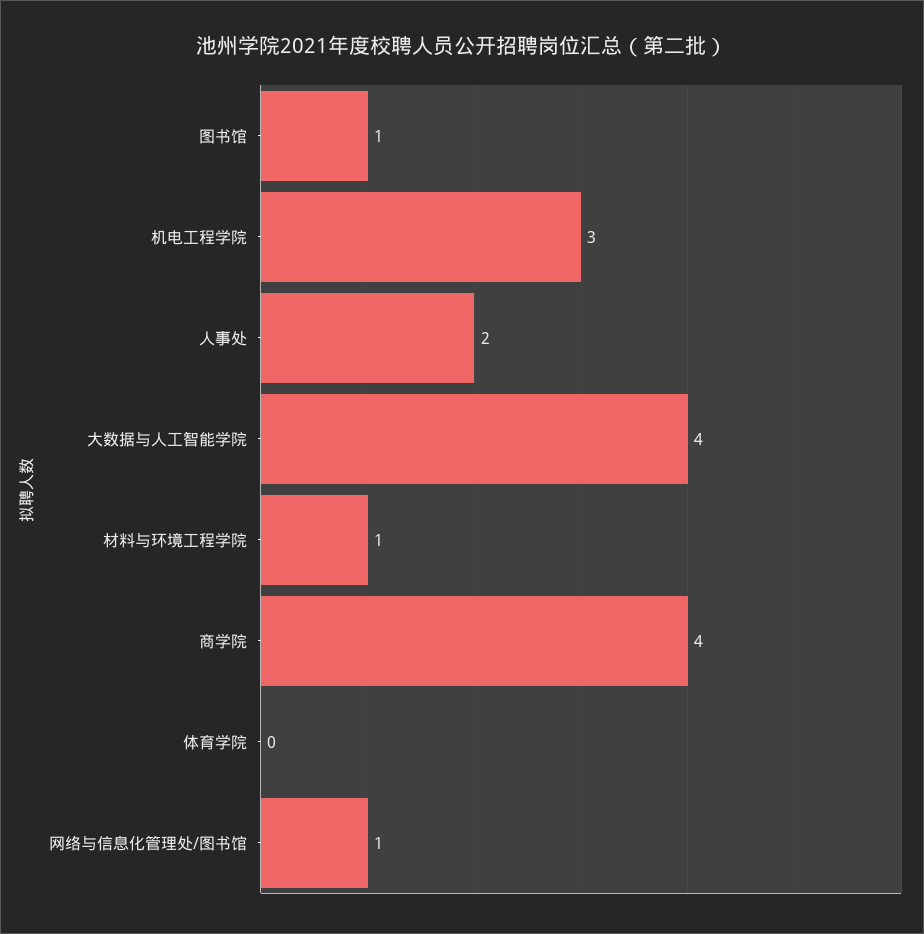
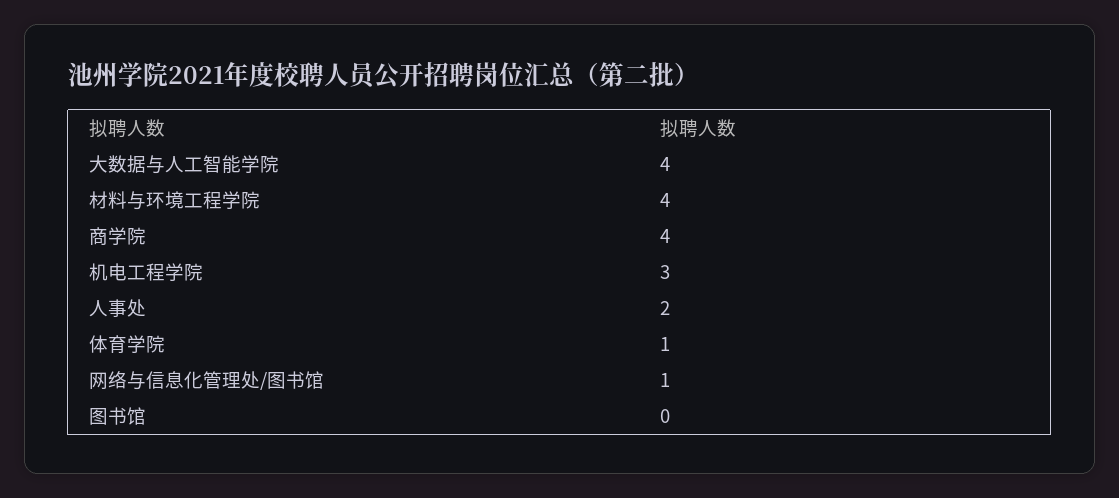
  {
-   "图书馆": 1,
+   "图书馆": 0,
    "机电工程学院": 3,
    "人事处": 2,
    "大数据与人工智能学院": 4,
-   "材料与环境工程学院": 1,
+   "材料与环境工程学院": 4,
    "商学院": 4,
-   "体育学院": 0,
+   "体育学院": 1,
    "网络与信息化管理处/图书馆": 1
  }

